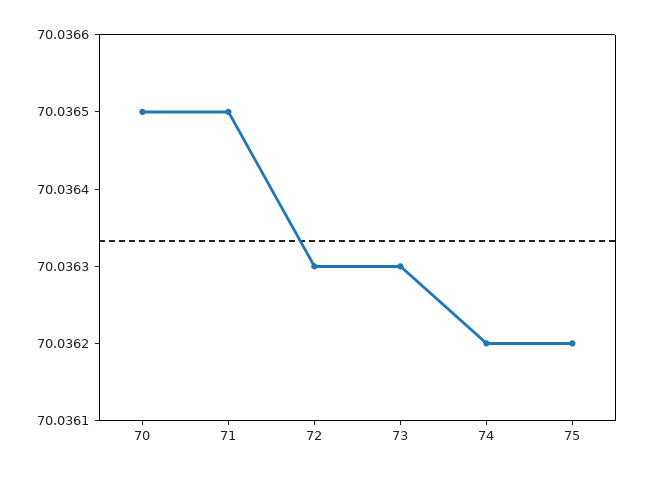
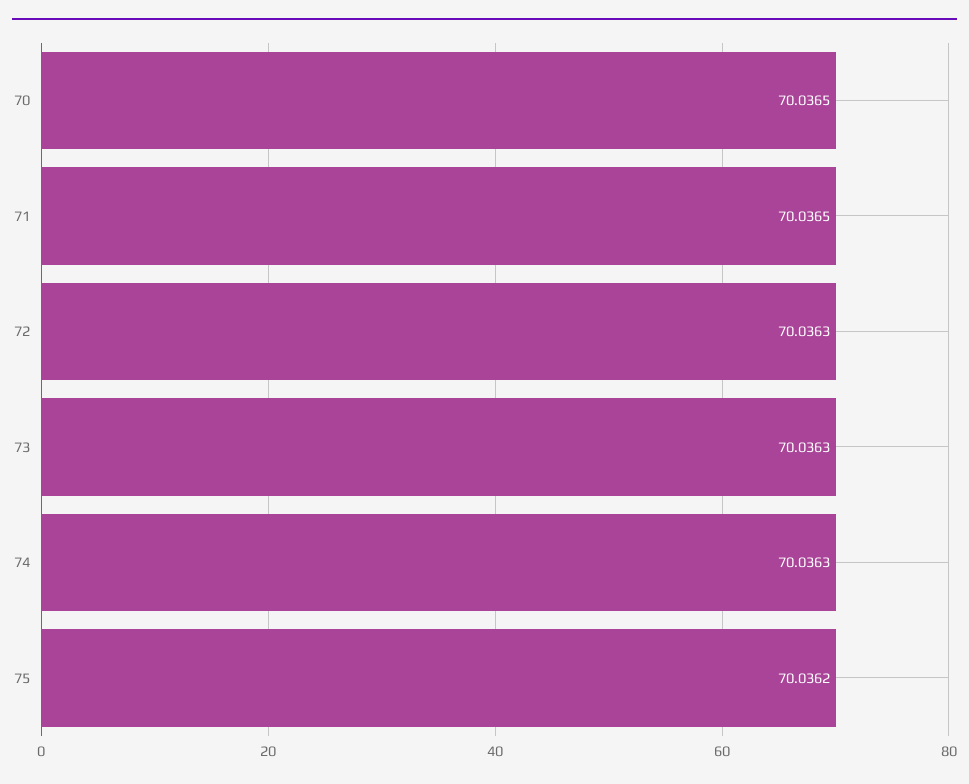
  {
    "70": 70.0365,
    "71": 70.0365,
    "72": 70.0363,
    "73": 70.0363,
-   "74": 70.0362,
+   "74": 70.0363,
    "75": 70.0362
  }

